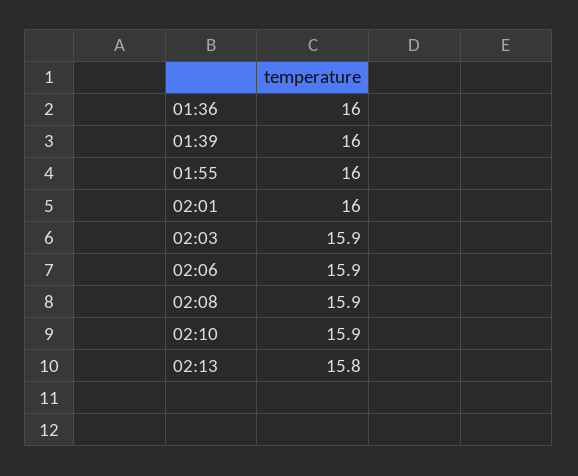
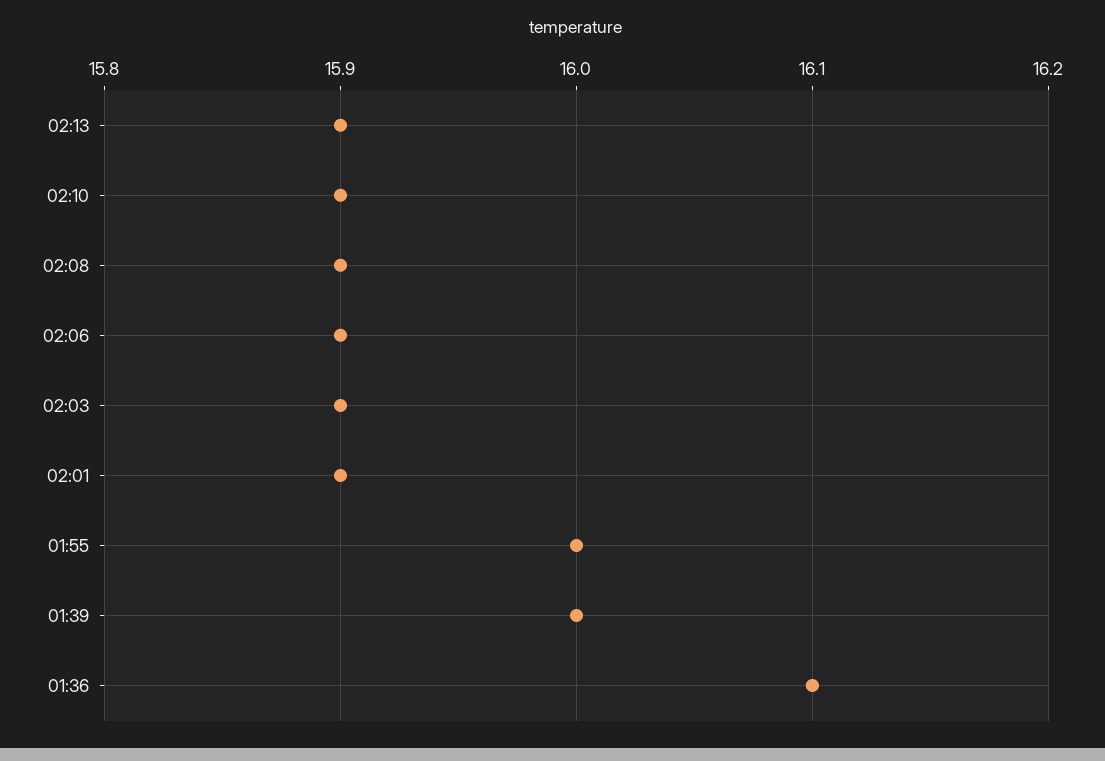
  {
-   "01:36": 16,
+   "01:36": 16.1,
    "01:39": 16,
    "01:55": 16,
-   "02:01": 16,
+   "02:01": 15.9,
    "02:03": 15.9,
    "02:06": 15.9,
    "02:08": 15.9,
    "02:10": 15.9,
-   "02:13": 15.8
+   "02:13": 15.9
  }

